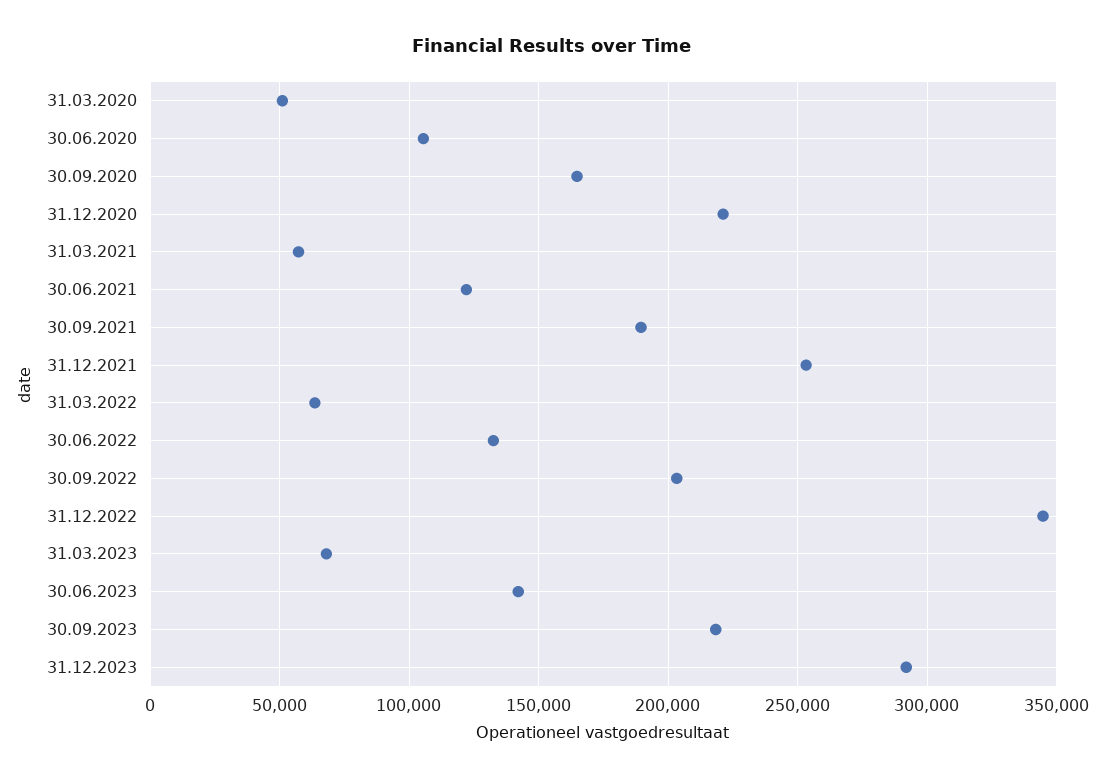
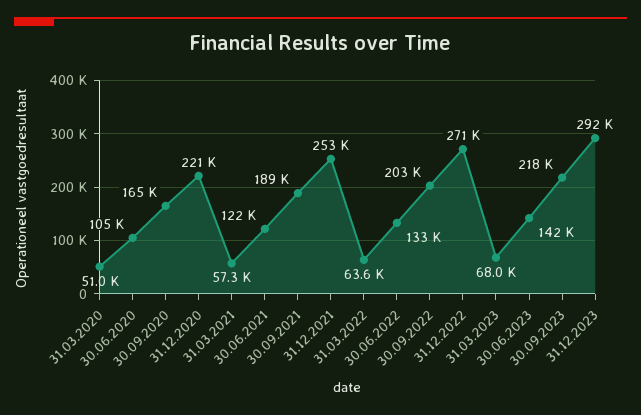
  {
    "31.03.2020": 51000,
    "30.06.2020": 105000,
    "30.09.2020": 165000,
    "31.12.2020": 221000,
    "31.03.2021": 57300,
    "30.06.2021": 122000,
    "30.09.2021": 189000,
    "31.12.2021": 253000,
    "31.03.2022": 63600,
    "30.06.2022": 133000,
    "30.09.2022": 203000,
-   "31.12.2022": 345000,
+   "31.12.2022": 271000,
    "31.03.2023": 68000,
    "30.06.2023": 142000,
    "30.09.2023": 218000,
    "31.12.2023": 292000
  }

